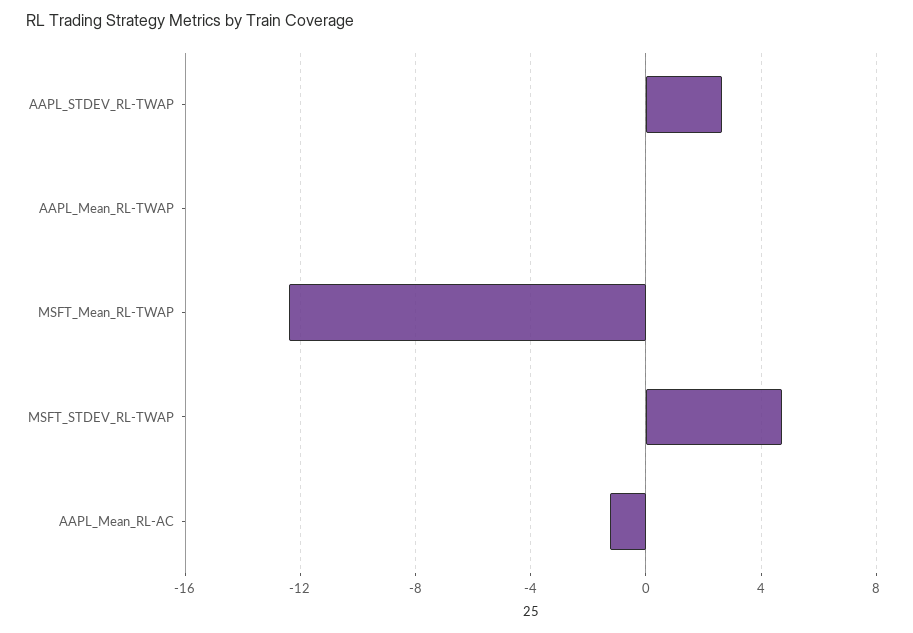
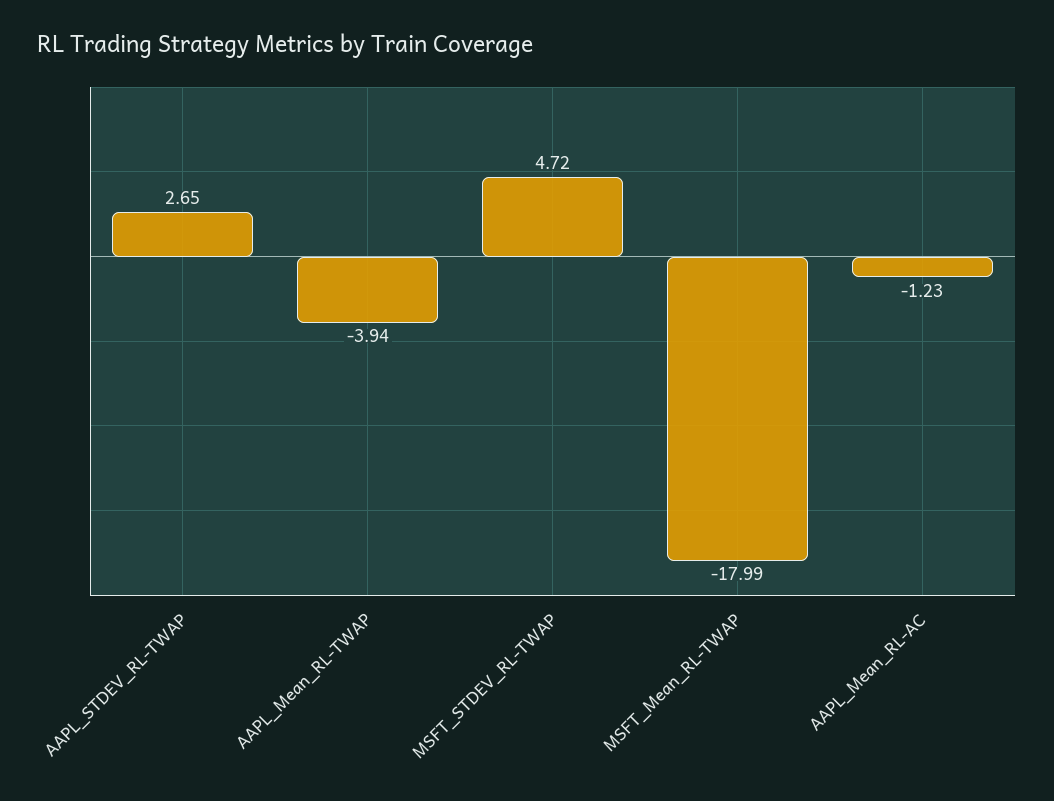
  {
    "AAPL_STDEV_RL-TWAP": 2.65,
-   "AAPL_Mean_RL-TWAP": 0,
+   "AAPL_Mean_RL-TWAP": -3.94,
-   "MSFT_Mean_RL-TWAP": -12.5,
+   "MSFT_Mean_RL-TWAP": -17.99,
    "MSFT_STDEV_RL-TWAP": 4.72,
    "AAPL_Mean_RL-AC": -1.23
  }

